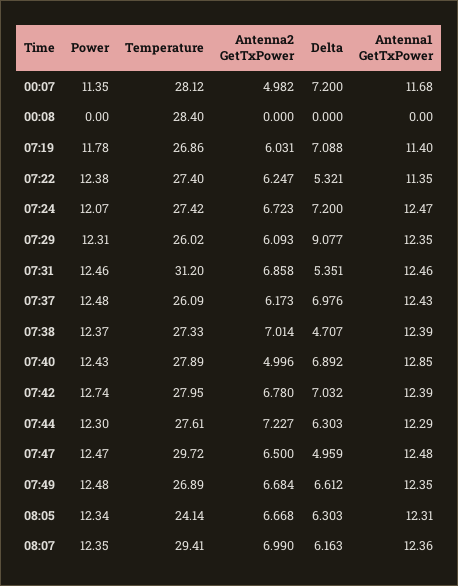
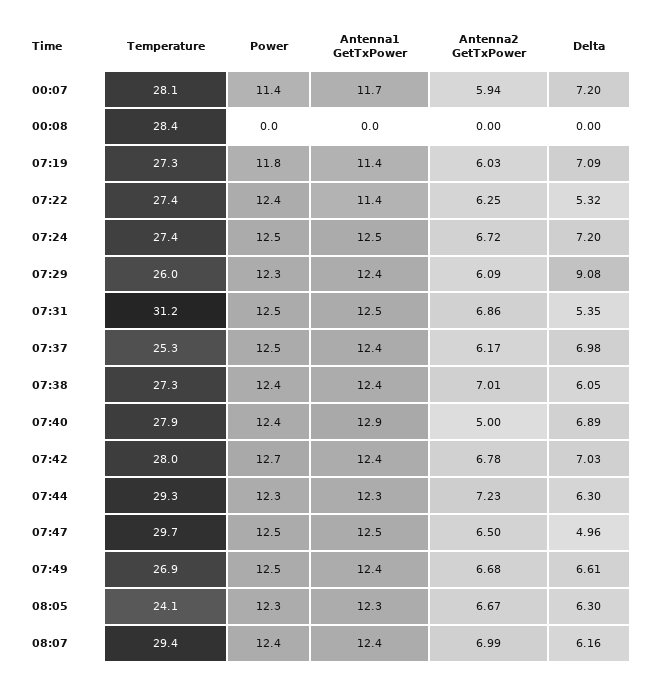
  {
    "Power": {
      "00:07": 11.35,
      "00:08": 0,
      "07:19": 11.78,
      "07:22": 12.38,
-     "07:24": 12.07,
+     "07:24": 12.5,
      "07:29": 12.31,
      "07:31": 12.46,
      "07:37": 12.48,
      "07:38": 12.37,
      "07:40": 12.43,
      "07:42": 12.74,
      "07:44": 12.3,
      "07:47": 12.47,
      "07:49": 12.48,
      "08:05": 12.34,
      "08:07": 12.35
    },
    "Temperature": {
      "00:07": 28.12,
      "00:08": 28.4,
-     "07:19": 26.86,
+     "07:19": 27.3,
      "07:22": 27.4,
      "07:24": 27.42,
      "07:29": 26.02,
      "07:31": 31.2,
-     "07:37": 26.09,
+     "07:37": 25.3,
      "07:38": 27.33,
      "07:40": 27.89,
      "07:42": 27.95,
-     "07:44": 27.61,
+     "07:44": 29.3,
      "07:47": 29.72,
      "07:49": 26.89,
      "08:05": 24.14,
      "08:07": 29.41
    },
    "Antenna2 GetTxPower": {
-     "00:07": 4.982,
+     "00:07": 5.94,
      "00:08": 0,
      "07:19": 6.031,
      "07:22": 6.247,
      "07:24": 6.723,
      "07:29": 6.093,
      "07:31": 6.858,
      "07:37": 6.173,
      "07:38": 7.014,
      "07:40": 4.996,
      "07:42": 6.78,
      "07:44": 7.227,
      "07:47": 6.5,
      "07:49": 6.684,
      "08:05": 6.668,
      "08:07": 6.99
    },
    "Delta": {
      "00:07": 7.2,
      "00:08": 0,
      "07:19": 7.088,
      "07:22": 5.321,
      "07:24": 7.2,
      "07:29": 9.077,
      "07:31": 5.351,
      "07:37": 6.976,
-     "07:38": 4.707,
+     "07:38": 6.05,
      "07:40": 6.892,
      "07:42": 7.032,
      "07:44": 6.303,
      "07:47": 4.959,
      "07:49": 6.612,
      "08:05": 6.303,
      "08:07": 6.163
    },
    "Antenna1 GetTxPower": {
      "00:07": 11.68,
      "00:08": 0,
      "07:19": 11.4,
      "07:22": 11.35,
      "07:24": 12.47,
      "07:29": 12.35,
      "07:31": 12.46,
      "07:37": 12.43,
      "07:38": 12.39,
      "07:40": 12.85,
      "07:42": 12.39,
      "07:44": 12.29,
      "07:47": 12.48,
      "07:49": 12.35,
      "08:05": 12.31,
      "08:07": 12.36
    }
  }

